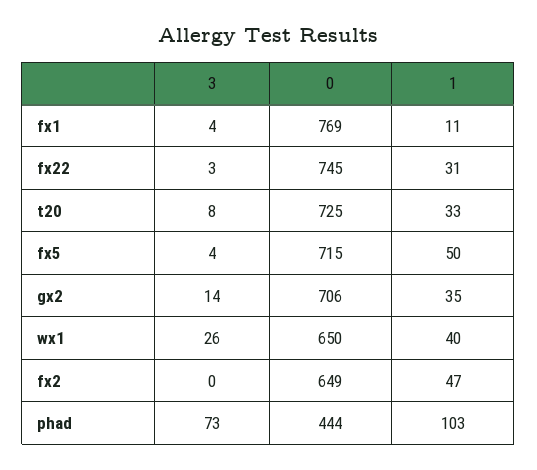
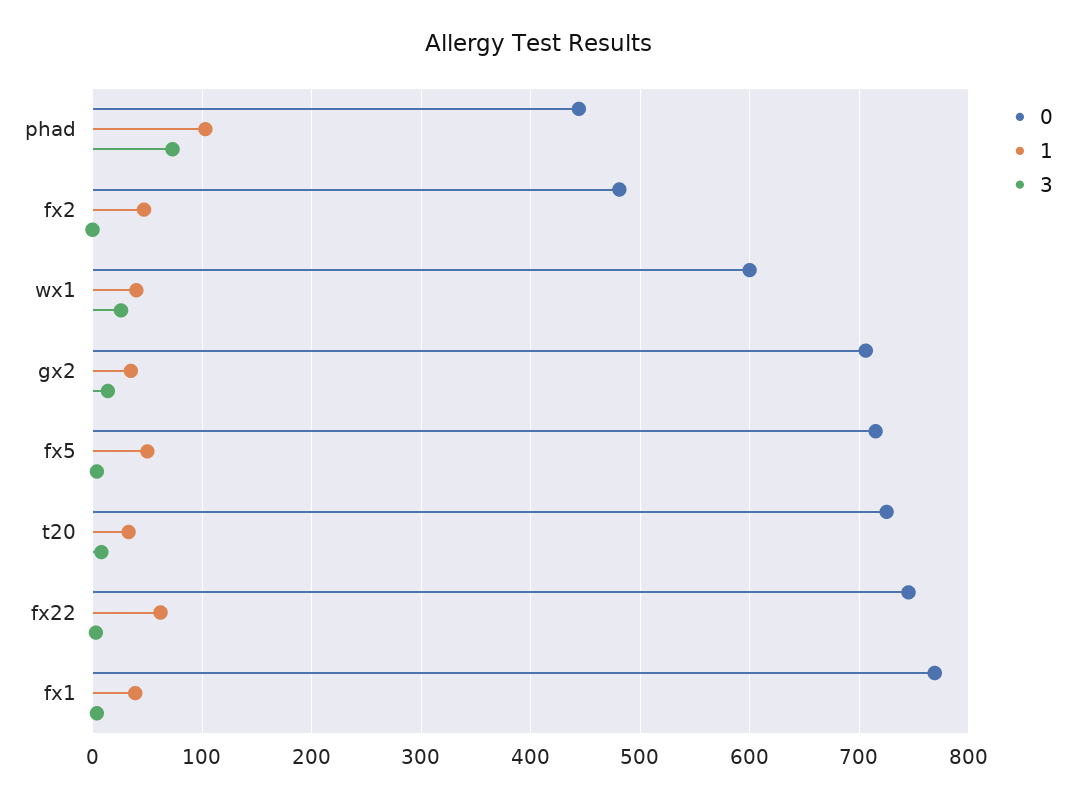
  {
    "3": {
      "fx1": 4,
      "fx22": 3,
      "t20": 8,
      "fx5": 4,
      "gx2": 14,
      "wx1": 26,
      "fx2": 0,
      "phad": 73
    },
    "0": {
      "fx1": 769,
      "fx22": 745,
      "t20": 725,
      "fx5": 715,
      "gx2": 706,
-     "wx1": 650,
+     "wx1": 600,
-     "fx2": 649,
+     "fx2": 480,
      "phad": 444
    },
    "1": {
-     "fx1": 11,
+     "fx1": 40,
-     "fx22": 31,
+     "fx22": 60,
      "t20": 33,
      "fx5": 50,
      "gx2": 35,
      "wx1": 40,
      "fx2": 47,
      "phad": 103
    }
  }

